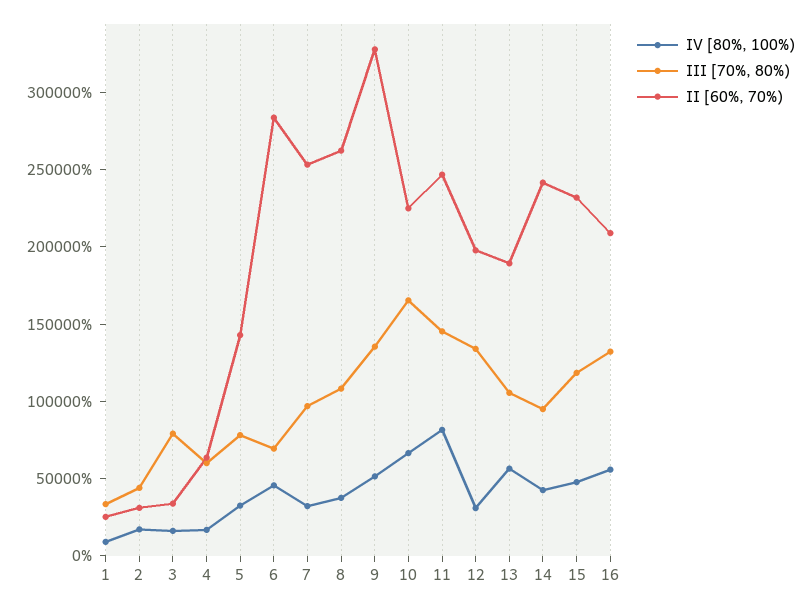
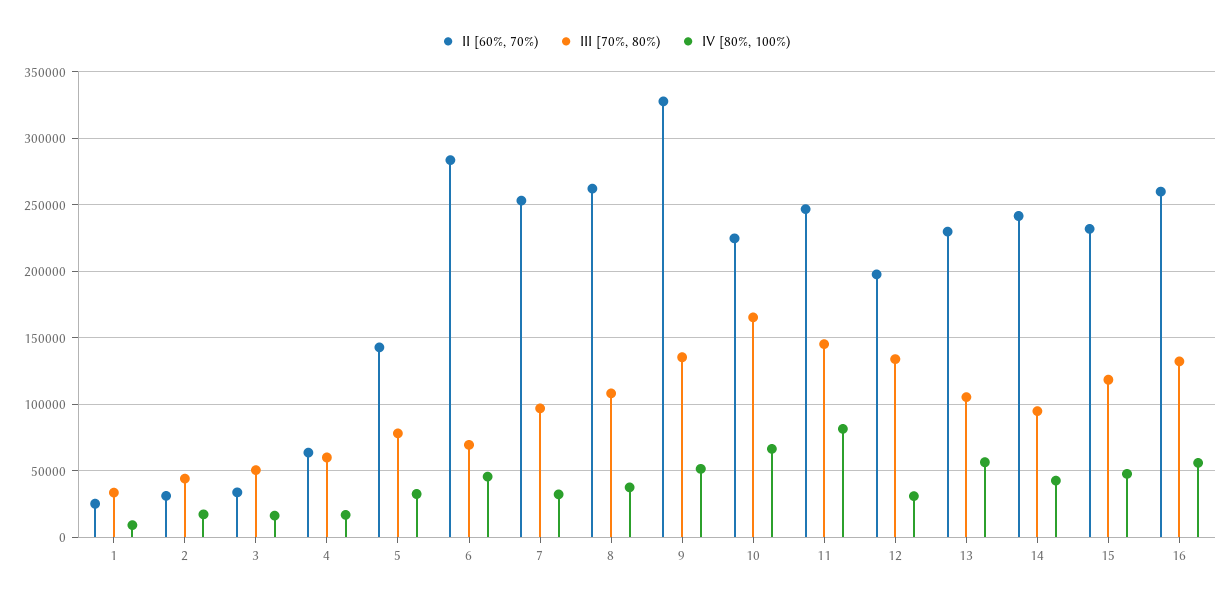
  {
    "IV [80%, 100%)": {
      "1": 10000,
      "2": 15000,
      "3": 15000,
      "4": 15000,
      "5": 35000,
      "6": 45000,
      "7": 30000,
      "8": 40000,
      "9": 50000,
      "10": 65000,
      "11": 80000,
      "12": 30000,
      "13": 55000,
      "14": 45000,
      "15": 50000,
      "16": 55000
    },
    "III [70%, 80%)": {
      "1": 35000,
      "2": 45000,
-     "3": 80000,
+     "3": 50000,
      "4": 60000,
      "5": 80000,
      "6": 70000,
      "7": 95000,
      "8": 110000,
      "9": 135000,
      "10": 165000,
      "11": 145000,
      "12": 135000,
      "13": 105000,
      "14": 95000,
      "15": 120000,
      "16": 130000
    },
    "II [60%, 70%)": {
      "1": 25000,
      "2": 30000,
      "3": 35000,
      "4": 65000,
      "5": 145000,
      "6": 285000,
      "7": 255000,
      "8": 260000,
      "9": 330000,
      "10": 225000,
      "11": 245000,
      "12": 200000,
-     "13": 190000,
+     "13": 230000,
      "14": 240000,
      "15": 230000,
-     "16": 210000
+     "16": 260000
    }
  }

